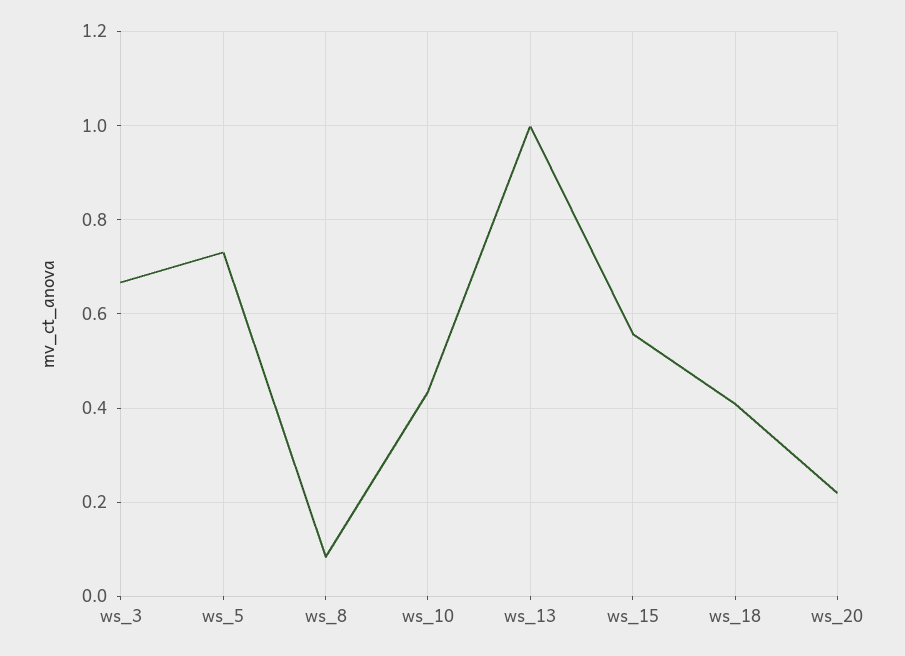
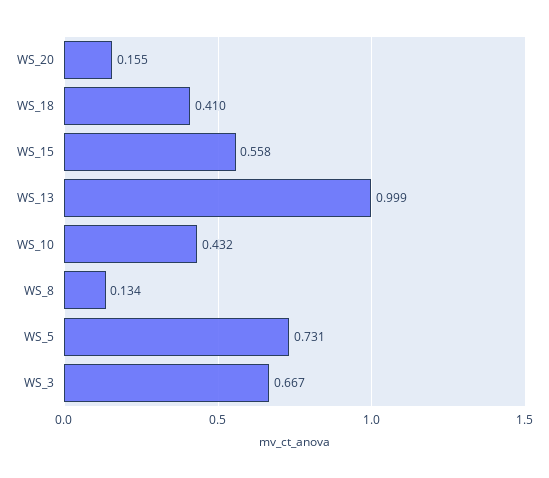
  {
    "ws_3": 0.667,
    "ws_5": 0.731,
-   "ws_8": 0.08,
+   "ws_8": 0.134,
    "ws_10": 0.432,
    "ws_13": 0.999,
    "ws_15": 0.558,
    "ws_18": 0.41,
-   "ws_20": 0.22
+   "ws_20": 0.155
  }

